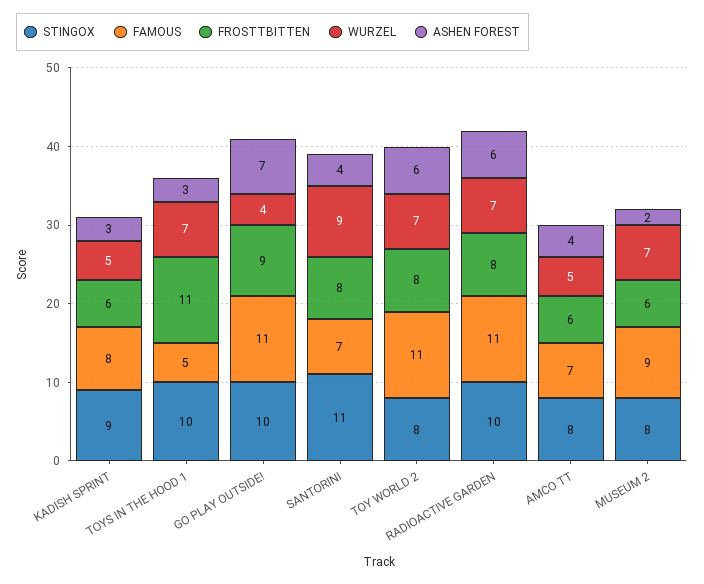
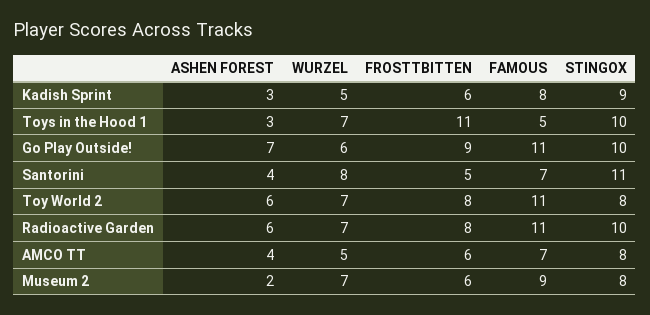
  {
    "STINGOX": {
      "KADISH SPRINT": 9,
      "TOYS IN THE HOOD 1": 10,
      "GO PLAY OUTSIDE!": 10,
      "SANTORINI": 11,
      "TOY WORLD 2": 8,
      "RADIOACTIVE GARDEN": 10,
      "AMCO TT": 8,
      "MUSEUM 2": 8
    },
    "FAMOUS": {
      "KADISH SPRINT": 8,
      "TOYS IN THE HOOD 1": 5,
      "GO PLAY OUTSIDE!": 11,
      "SANTORINI": 7,
      "TOY WORLD 2": 11,
      "RADIOACTIVE GARDEN": 11,
      "AMCO TT": 7,
      "MUSEUM 2": 9
    },
    "FROSTTBITTEN": {
      "KADISH SPRINT": 6,
      "TOYS IN THE HOOD 1": 11,
      "GO PLAY OUTSIDE!": 9,
-     "SANTORINI": 8,
+     "SANTORINI": 5,
      "TOY WORLD 2": 8,
      "RADIOACTIVE GARDEN": 8,
      "AMCO TT": 6,
      "MUSEUM 2": 6
    },
    "WURZEL": {
      "KADISH SPRINT": 5,
      "TOYS IN THE HOOD 1": 7,
-     "GO PLAY OUTSIDE!": 4,
+     "GO PLAY OUTSIDE!": 6,
-     "SANTORINI": 9,
+     "SANTORINI": 8,
      "TOY WORLD 2": 7,
      "RADIOACTIVE GARDEN": 7,
      "AMCO TT": 5,
      "MUSEUM 2": 7
    },
    "ASHEN FOREST": {
      "KADISH SPRINT": 3,
      "TOYS IN THE HOOD 1": 3,
      "GO PLAY OUTSIDE!": 7,
      "SANTORINI": 4,
      "TOY WORLD 2": 6,
      "RADIOACTIVE GARDEN": 6,
      "AMCO TT": 4,
      "MUSEUM 2": 2
    }
  }

